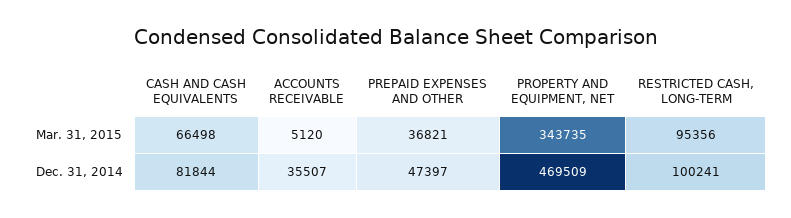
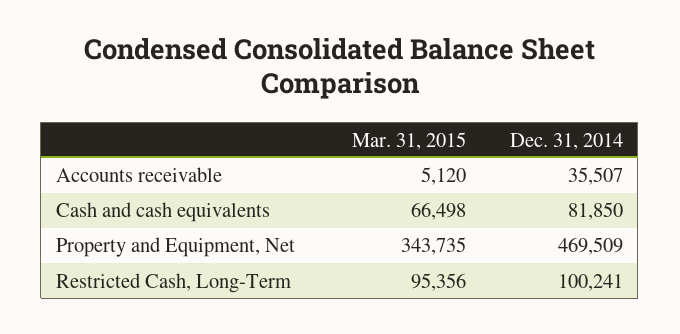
  {
    "CASH AND CASH EQUIVALENTS": {
      "Mar. 31, 2015": 66498,
-     "Dec. 31, 2014": 81844
+     "Dec. 31, 2014": 81850
    },
    "ACCOUNTS RECEIVABLE": {
      "Mar. 31, 2015": 5120,
      "Dec. 31, 2014": 35507
    },
-   "PREPAID EXPENSES AND OTHER": {
-     "Mar. 31, 2015": 36821,
-     "Dec. 31, 2014": 47397
-   },
    "PROPERTY AND EQUIPMENT, NET": {
      "Mar. 31, 2015": 343735,
      "Dec. 31, 2014": 469509
    },
    "RESTRICTED CASH, LONG-TERM": {
      "Mar. 31, 2015": 95356,
      "Dec. 31, 2014": 100241
    }
  }

